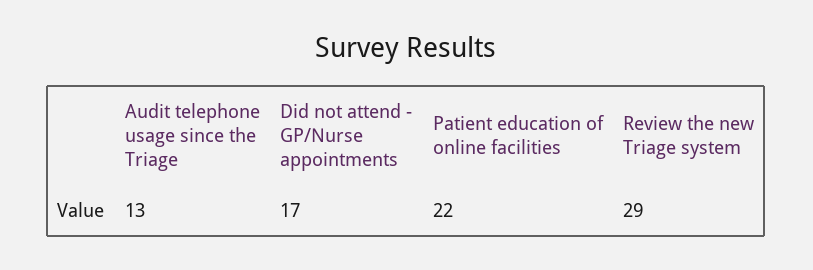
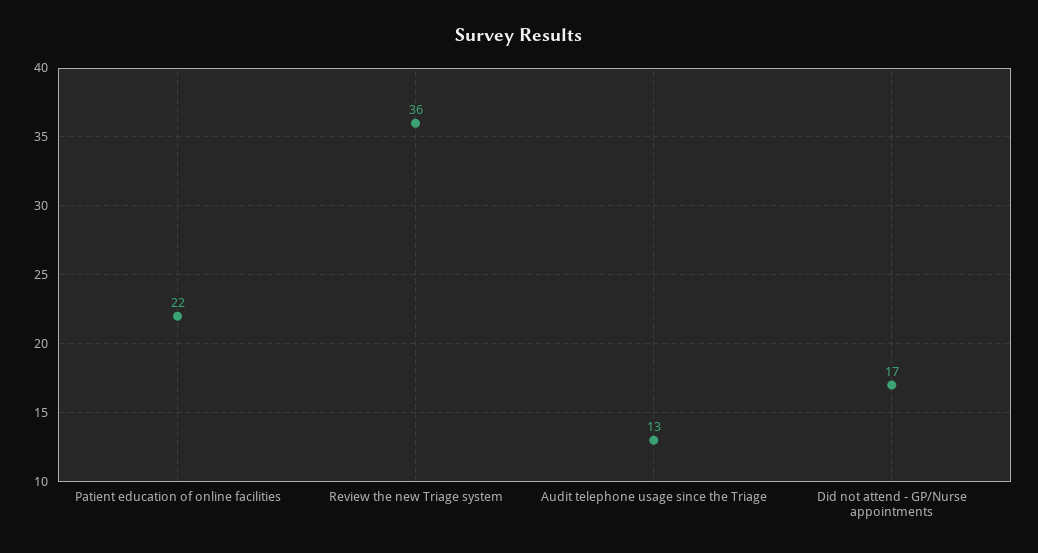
  {
    "Audit telephone usage since the Triage": 13,
    "Did not attend - GP/Nurse appointments": 17,
    "Patient education of online facilities": 22,
-   "Review the new Triage system": 29
+   "Review the new Triage system": 36
  }

